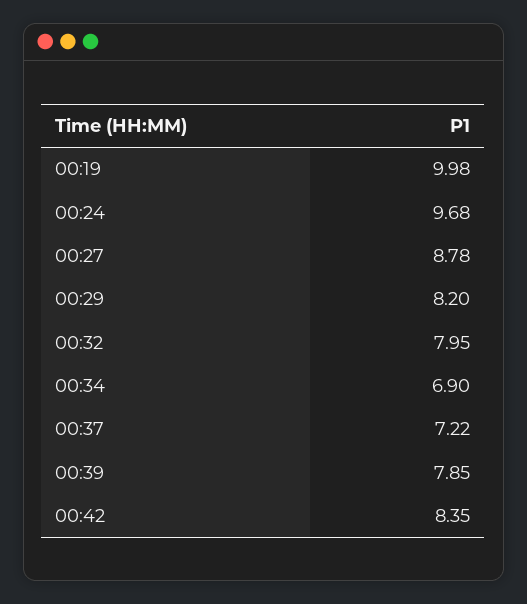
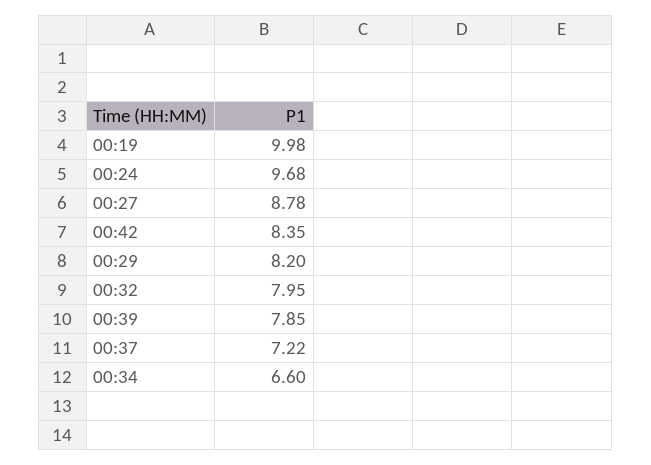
  {
    "00:19": 9.98,
    "00:24": 9.68,
    "00:27": 8.78,
    "00:29": 8.2,
    "00:32": 7.95,
-   "00:34": 6.9,
+   "00:34": 6.6,
    "00:37": 7.22,
    "00:39": 7.85,
    "00:42": 8.35
  }

